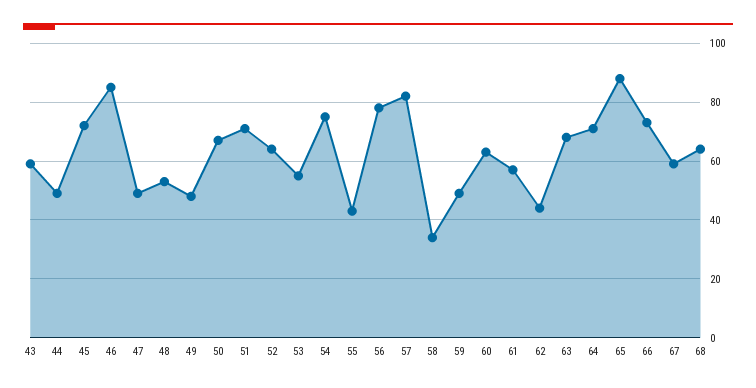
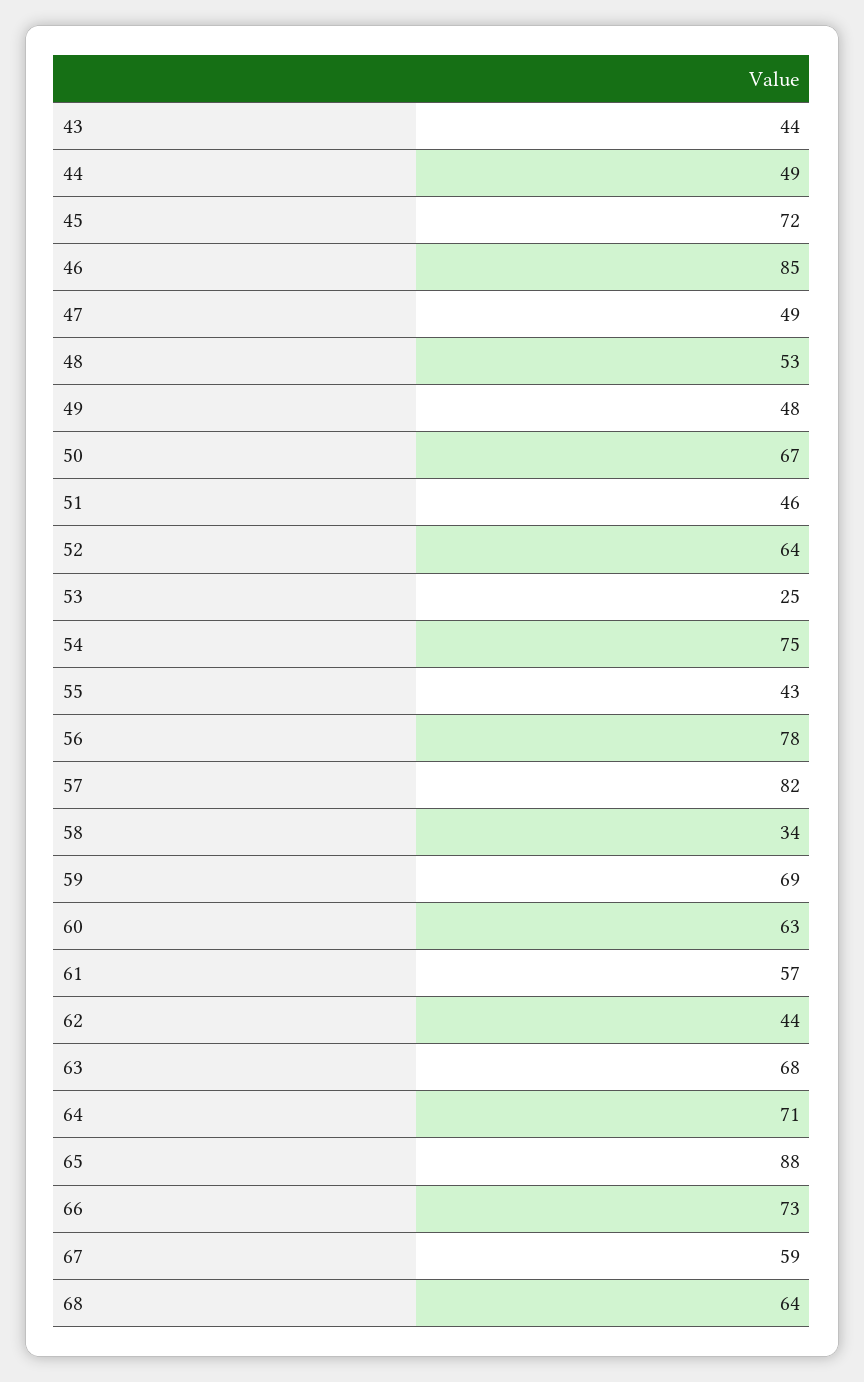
  {
-   "43": 60,
+   "43": 44,
    "44": 49,
    "45": 72,
    "46": 85,
    "47": 49,
    "48": 53,
    "49": 48,
    "50": 67,
-   "51": 70,
+   "51": 46,
    "52": 64,
-   "53": 55,
+   "53": 25,
    "54": 75,
    "55": 43,
    "56": 78,
    "57": 82,
    "58": 34,
-   "59": 50,
+   "59": 69,
    "60": 63,
    "61": 57,
    "62": 44,
    "63": 68,
    "64": 71,
    "65": 88,
    "66": 73,
    "67": 59,
    "68": 64
  }

